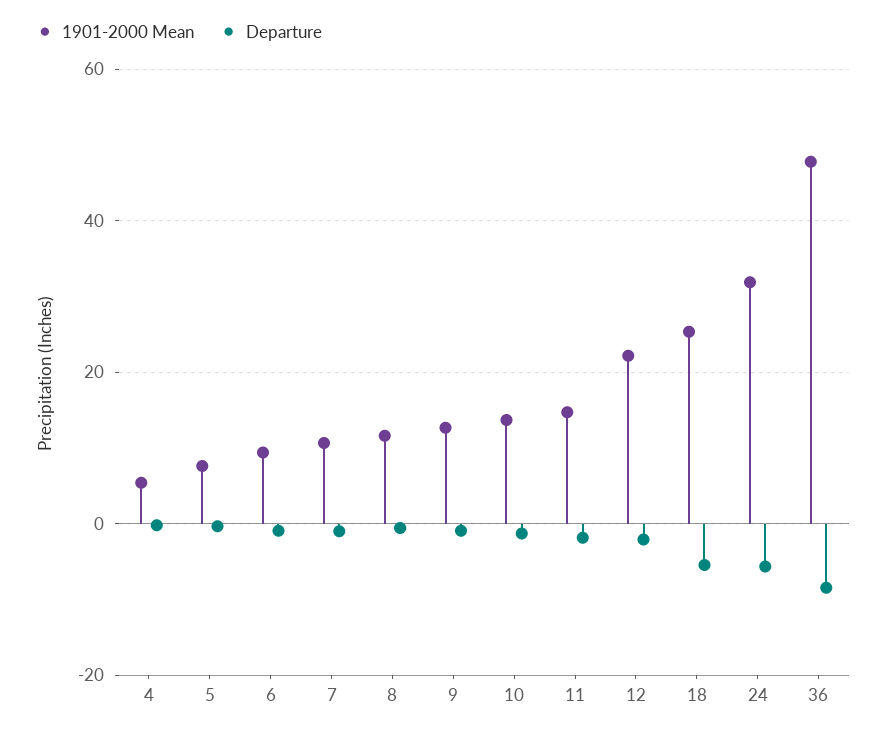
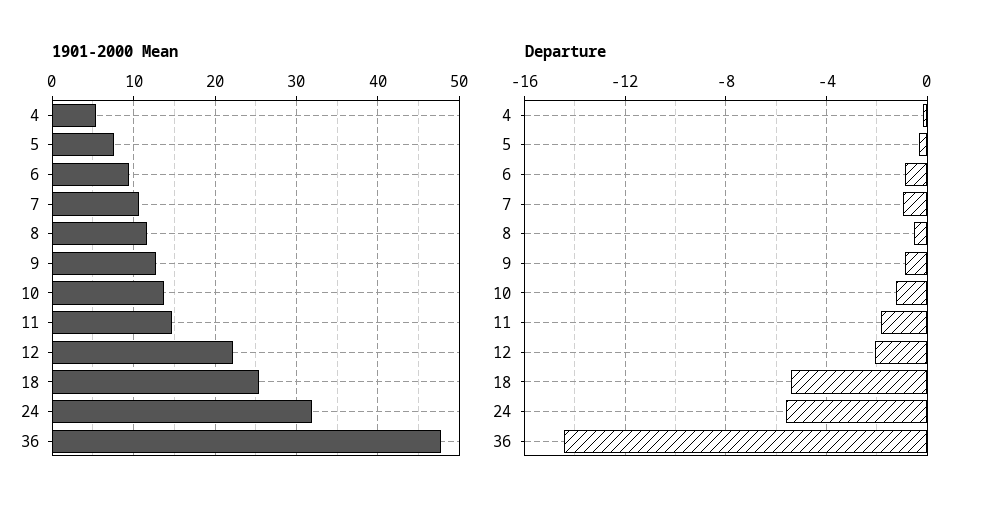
  {
    "1901-2000 Mean": {
      "4": 5,
      "5": 8,
      "6": 9,
      "7": 11,
      "8": 12,
      "9": 13,
      "10": 14,
      "11": 15,
      "12": 22,
      "18": 25,
      "24": 32,
      "36": 48
    },
    "Departure": {
      "4": 0,
      "5": -0.5,
      "6": -1,
      "7": -1,
      "8": -0.5,
      "9": -1,
      "10": -1.5,
      "11": -2,
      "12": -2,
      "18": -5.5,
      "24": -5.5,
-     "36": -8
+     "36": -14.5
    }
  }

